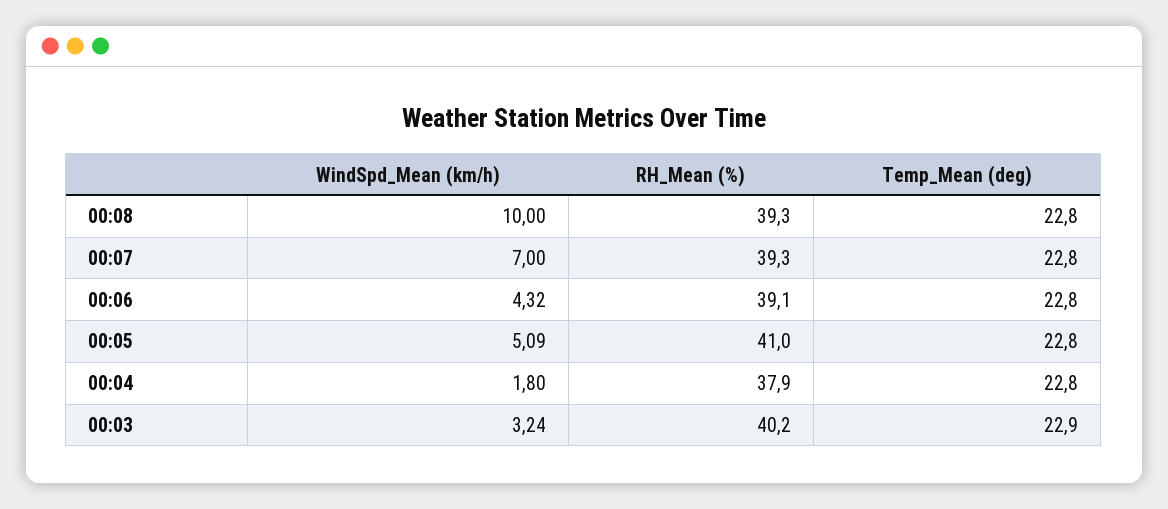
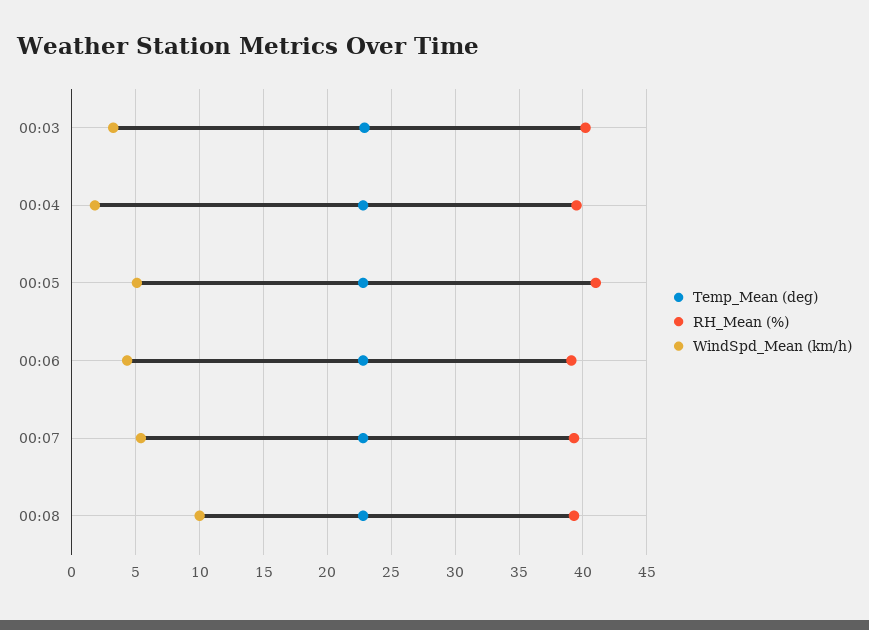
  {
    "WindSpd_Mean (km/h)": {
      "00:08": 10,
-     "00:07": 7,
+     "00:07": 5.5,
      "00:06": 4.32,
      "00:05": 5.09,
      "00:04": 1.8,
      "00:03": 3.24
    },
    "RH_Mean (%)": {
      "00:08": 39.3,
      "00:07": 39.3,
      "00:06": 39.1,
      "00:05": 41,
-     "00:04": 37.9,
+     "00:04": 39.5,
      "00:03": 40.2
    },
    "Temp_Mean (deg)": {
      "00:08": 22.8,
      "00:07": 22.8,
      "00:06": 22.8,
      "00:05": 22.8,
      "00:04": 22.8,
      "00:03": 22.9
    }
  }

